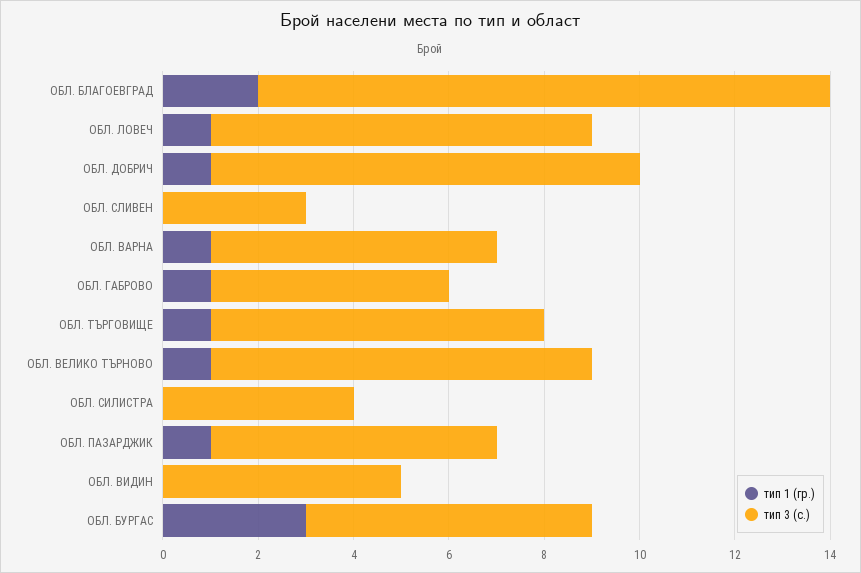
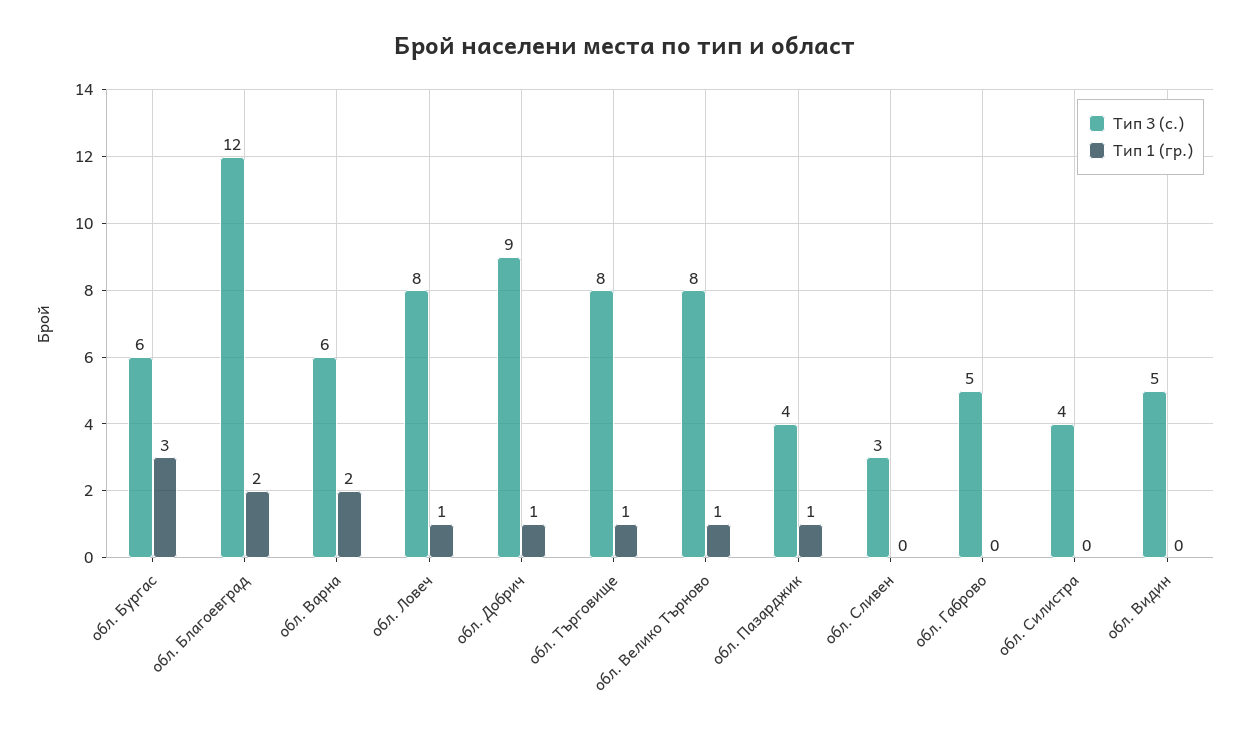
  {
    "тип 1 (гр.)": {
      "ОБЛ. БЛАГОЕВГРАД": 2,
      "ОБЛ. ЛОВЕЧ": 1,
      "ОБЛ. ДОБРИЧ": 1,
      "ОБЛ. СЛИВЕН": 0,
-     "ОБЛ. ВАРНА": 1,
+     "ОБЛ. ВАРНА": 2,
-     "ОБЛ. ГАБРОВО": 1,
+     "ОБЛ. ГАБРОВО": 0,
      "ОБЛ. ТЪРГОВИЩЕ": 1,
      "ОБЛ. ВЕЛИКО ТЪРНОВО": 1,
      "ОБЛ. СИЛИСТРА": 0,
      "ОБЛ. ПАЗАРДЖИК": 1,
      "ОБЛ. ВИДИН": 0,
      "ОБЛ. БУРГАС": 3
    },
    "тип 3 (с.)": {
      "ОБЛ. БЛАГОЕВГРАД": 12,
      "ОБЛ. ЛОВЕЧ": 8,
      "ОБЛ. ДОБРИЧ": 9,
      "ОБЛ. СЛИВЕН": 3,
      "ОБЛ. ВАРНА": 6,
      "ОБЛ. ГАБРОВО": 5,
-     "ОБЛ. ТЪРГОВИЩЕ": 7,
+     "ОБЛ. ТЪРГОВИЩЕ": 8,
      "ОБЛ. ВЕЛИКО ТЪРНОВО": 8,
      "ОБЛ. СИЛИСТРА": 4,
-     "ОБЛ. ПАЗАРДЖИК": 6,
+     "ОБЛ. ПАЗАРДЖИК": 4,
      "ОБЛ. ВИДИН": 5,
      "ОБЛ. БУРГАС": 6
    }
  }

